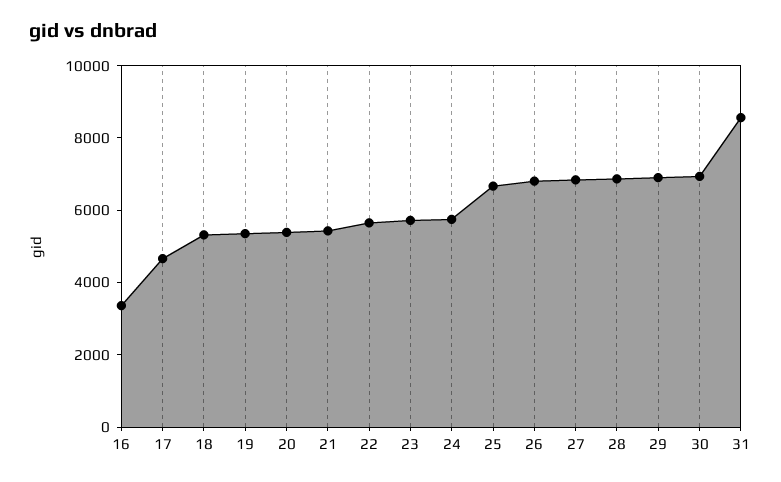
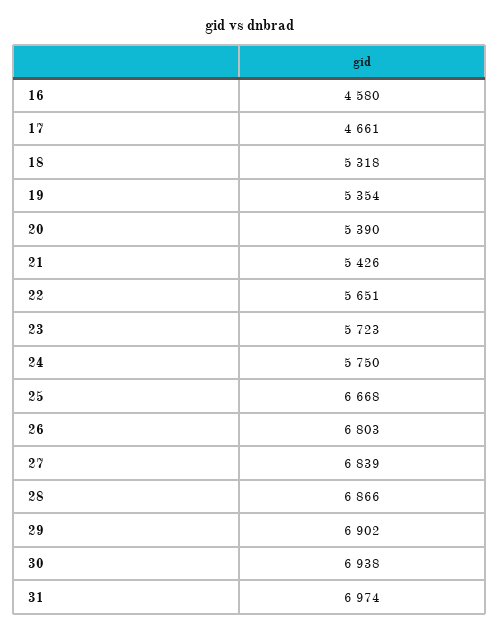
  {
-   "16": 3500,
+   "16": 4580,
    "17": 4661,
    "18": 5318,
    "19": 5354,
    "20": 5390,
    "21": 5426,
    "22": 5651,
    "23": 5723,
    "24": 5750,
    "25": 6668,
    "26": 6803,
    "27": 6839,
    "28": 6866,
    "29": 6902,
    "30": 6938,
-   "31": 8500
+   "31": 6974
  }

